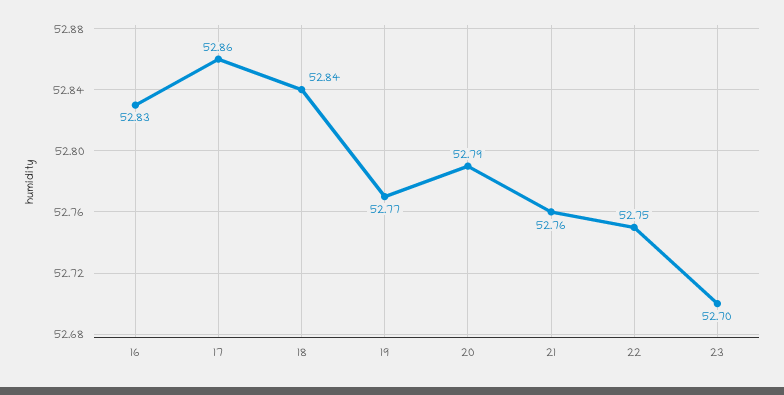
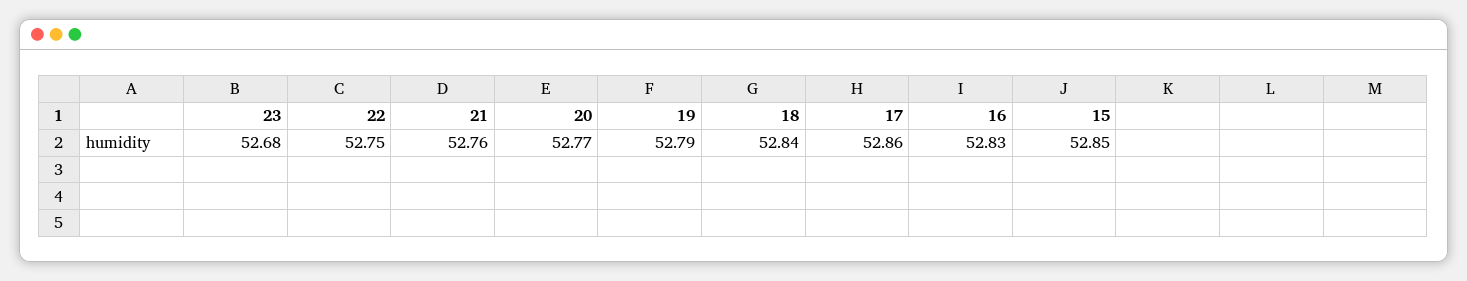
  {
    "16": 52.83,
    "17": 52.86,
    "18": 52.84,
-   "19": 52.77,
+   "19": 52.79,
-   "20": 52.79,
+   "20": 52.77,
    "21": 52.76,
    "22": 52.75,
-   "23": 52.7
+   "23": 52.68,
+   "15": 52.85
  }

